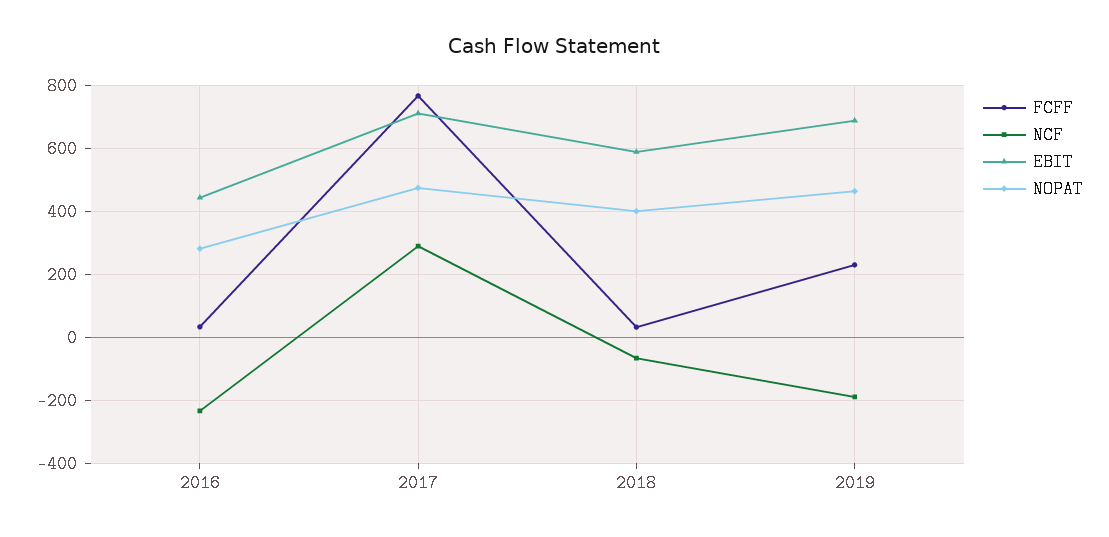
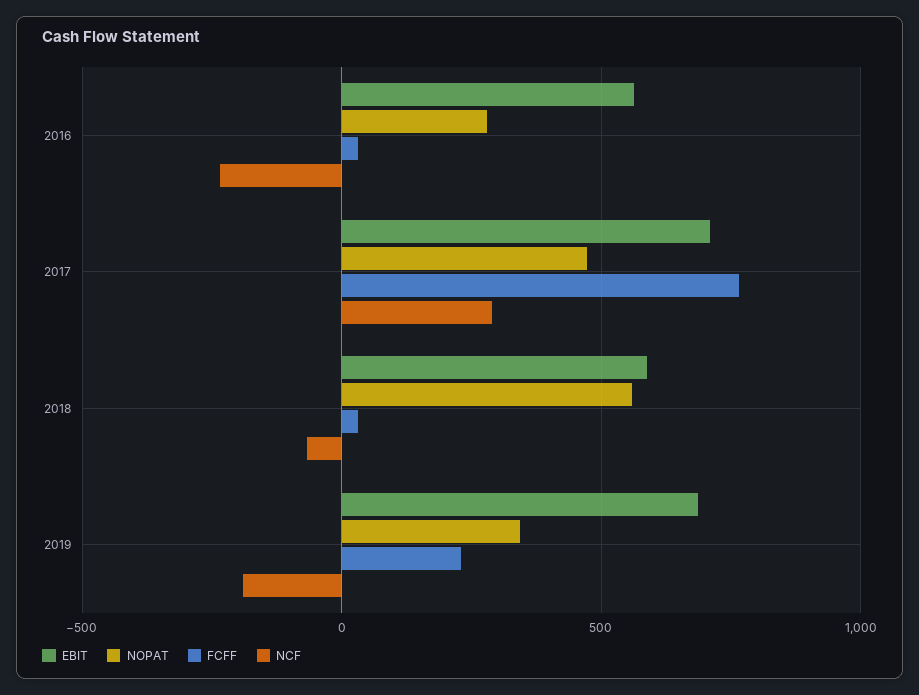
  {
    "FCFF": {
      "2016": 40,
      "2017": 760,
      "2018": 40,
      "2019": 220
    },
    "NCF": {
      "2016": -240,
      "2017": 280,
      "2018": -60,
      "2019": -200
    },
    "EBIT": {
-     "2016": 440,
+     "2016": 550,
      "2017": 720,
      "2018": 580,
      "2019": 680
    },
    "NOPAT": {
      "2016": 280,
      "2017": 480,
-     "2018": 400,
+     "2018": 550,
-     "2019": 460
+     "2019": 350
    }
  }

